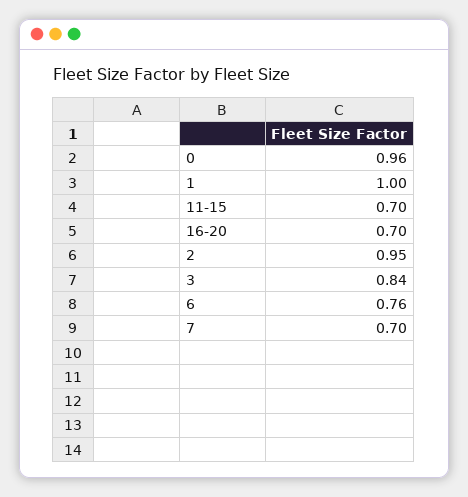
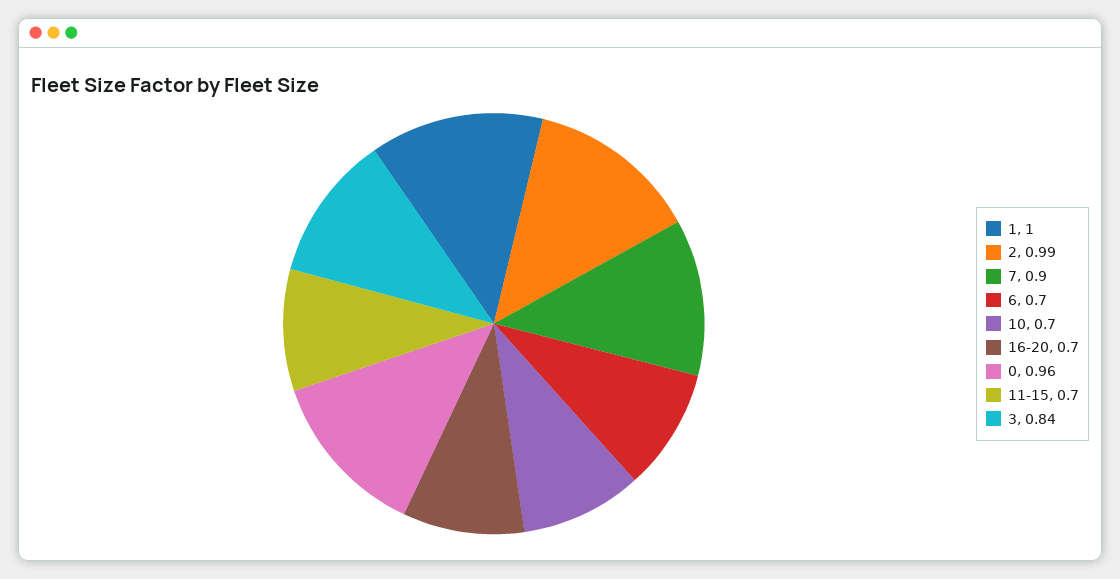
  {
    "0": 0.96,
    "1": 1,
    "11-15": 0.7,
    "16-20": 0.7,
-   "2": 0.95,
+   "2": 0.99,
    "3": 0.84,
-   "6": 0.76,
+   "6": 0.7,
-   "7": 0.7
+   "7": 0.9,
+   "10": 0.7
  }

